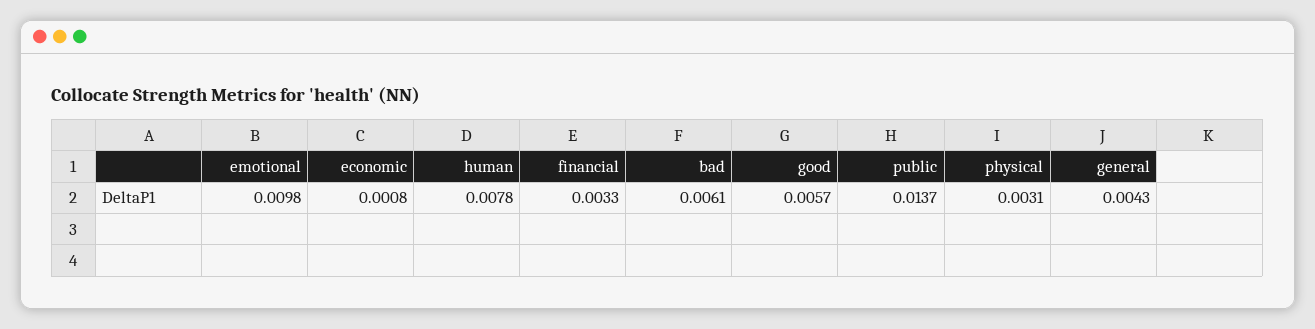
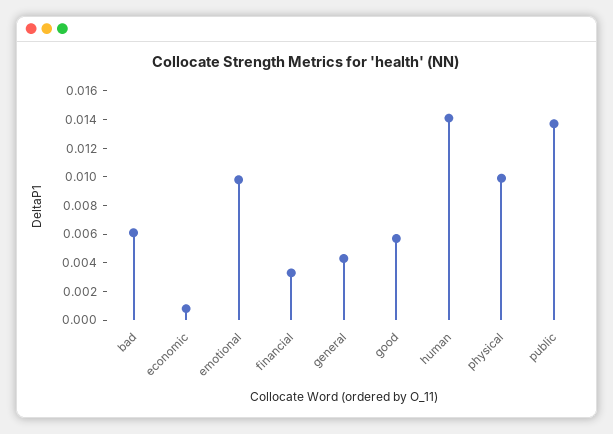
  {
    "emotional": 0.0098,
    "economic": 0.0008,
-   "human": 0.0078,
+   "human": 0.014,
    "financial": 0.0033,
    "bad": 0.0061,
    "good": 0.0057,
    "public": 0.0137,
-   "physical": 0.0031,
+   "physical": 0.01,
    "general": 0.0043
  }

